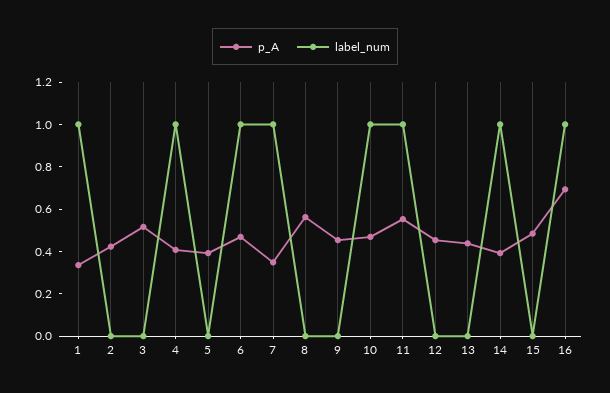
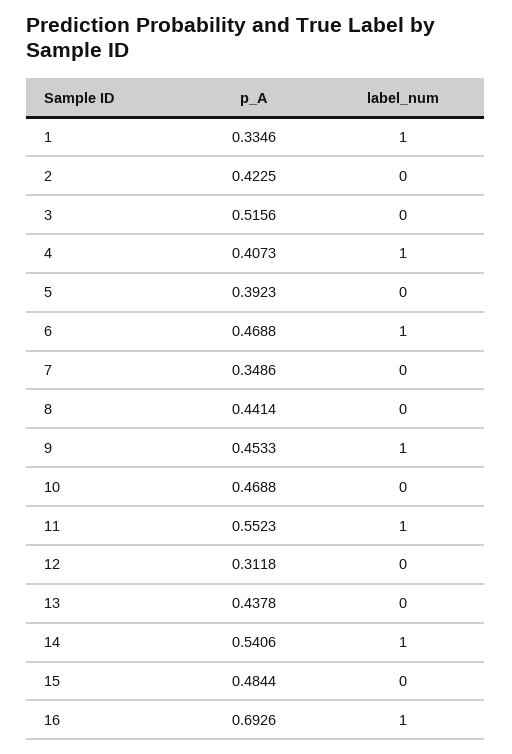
  {
    "p_A": {
      "1": 0.3346,
      "2": 0.4225,
      "3": 0.5156,
      "4": 0.4073,
      "5": 0.3923,
      "6": 0.4688,
      "7": 0.3486,
-     "8": 0.55,
+     "8": 0.4414,
      "9": 0.4533,
      "10": 0.4688,
      "11": 0.5523,
-     "12": 0.45,
+     "12": 0.3118,
      "13": 0.4378,
-     "14": 0.4,
+     "14": 0.5406,
      "15": 0.4844,
      "16": 0.6926
    },
    "label_num": {
      "1": 1,
      "2": 0,
      "3": 0,
      "4": 1,
      "5": 0,
      "6": 1,
-     "7": 1,
+     "7": 0,
      "8": 0,
-     "9": 0,
+     "9": 1,
-     "10": 1,
+     "10": 0,
      "11": 1,
      "12": 0,
      "13": 0,
      "14": 1,
      "15": 0,
      "16": 1
    }
  }

